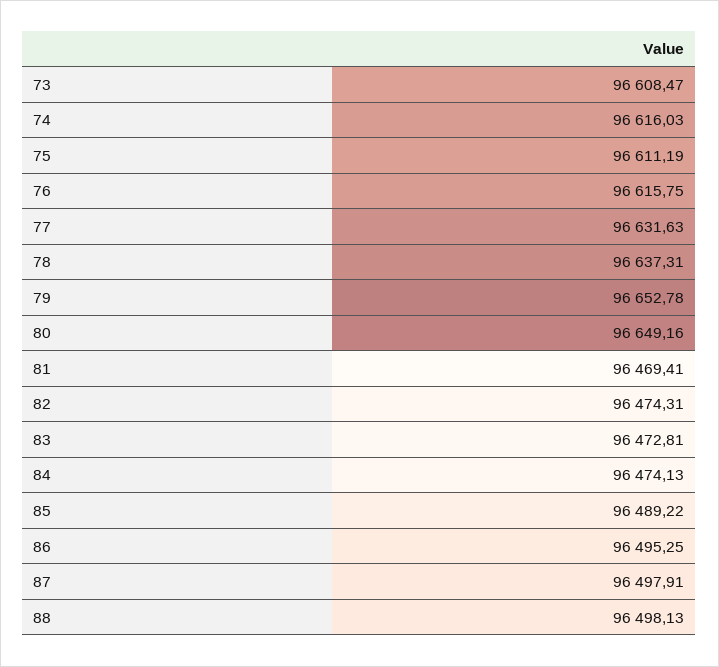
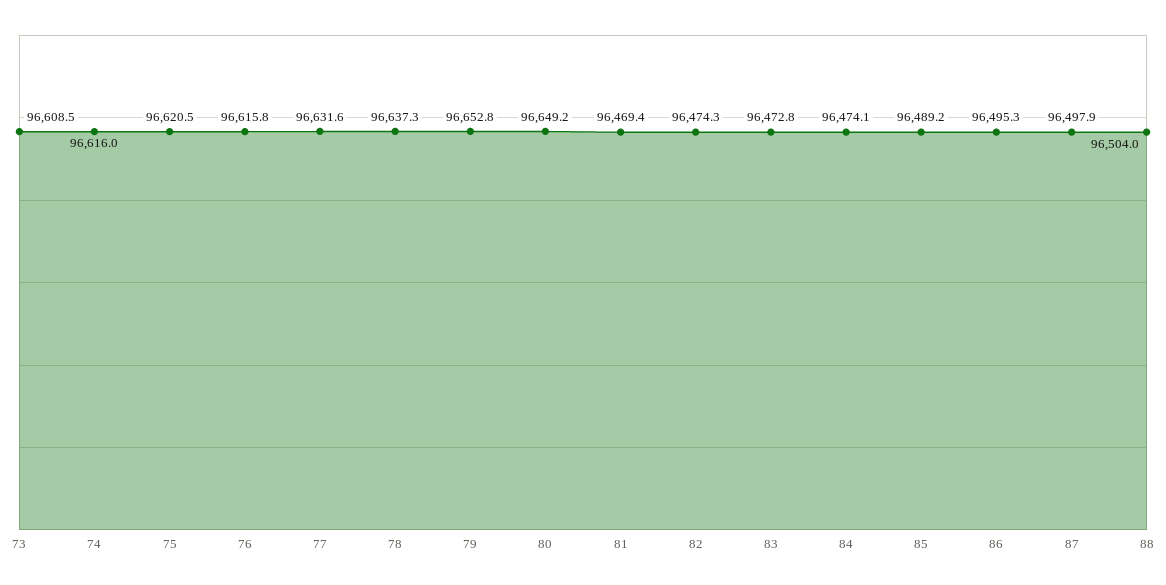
  {
    "73": 96608.47,
    "74": 96616.03,
-   "75": 96611.19,
+   "75": 96620.5,
    "76": 96615.75,
    "77": 96631.63,
    "78": 96637.31,
    "79": 96652.78,
    "80": 96649.16,
    "81": 96469.41,
    "82": 96474.31,
    "83": 96472.81,
    "84": 96474.13,
    "85": 96489.22,
    "86": 96495.25,
    "87": 96497.91,
-   "88": 96498.13
+   "88": 96504
  }

